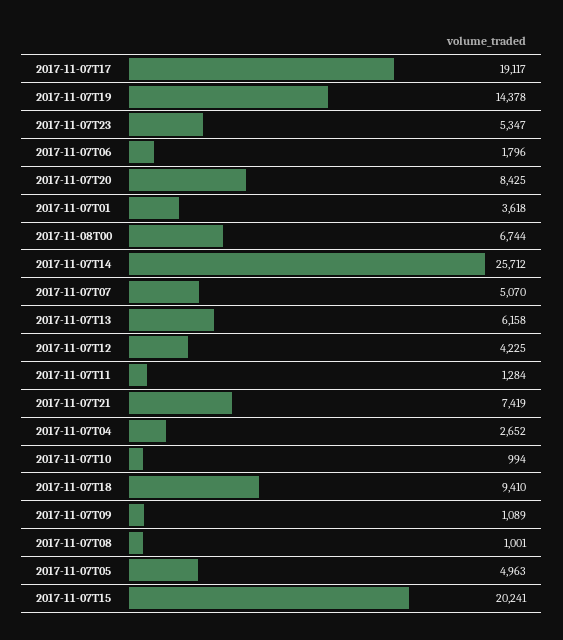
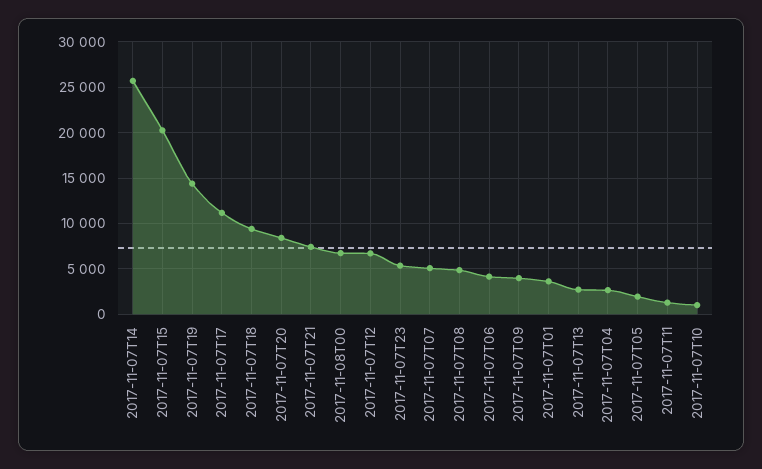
  {
-   "2017-11-07T17": 19117,
+   "2017-11-07T17": 11000,
    "2017-11-07T19": 14378,
    "2017-11-07T23": 5347,
-   "2017-11-07T06": 1796,
+   "2017-11-07T06": 4000,
    "2017-11-07T20": 8425,
    "2017-11-07T01": 3618,
    "2017-11-08T00": 6744,
    "2017-11-07T14": 25712,
    "2017-11-07T07": 5070,
-   "2017-11-07T13": 6158,
+   "2017-11-07T13": 3000,
-   "2017-11-07T12": 4225,
+   "2017-11-07T12": 7000,
    "2017-11-07T11": 1284,
    "2017-11-07T21": 7419,
    "2017-11-07T04": 2652,
    "2017-11-07T10": 994,
    "2017-11-07T18": 9410,
-   "2017-11-07T09": 1089,
+   "2017-11-07T09": 4000,
-   "2017-11-07T08": 1001,
+   "2017-11-07T08": 5000,
-   "2017-11-07T05": 4963,
+   "2017-11-07T05": 2000,
    "2017-11-07T15": 20241
  }

